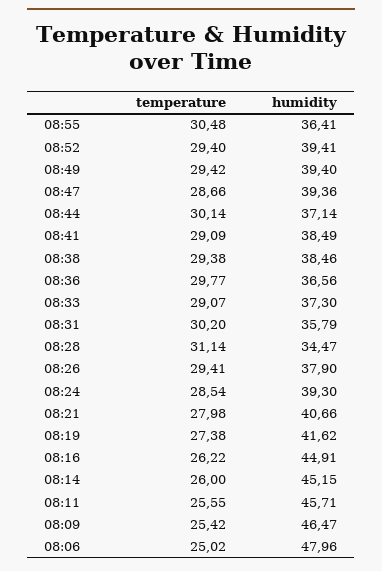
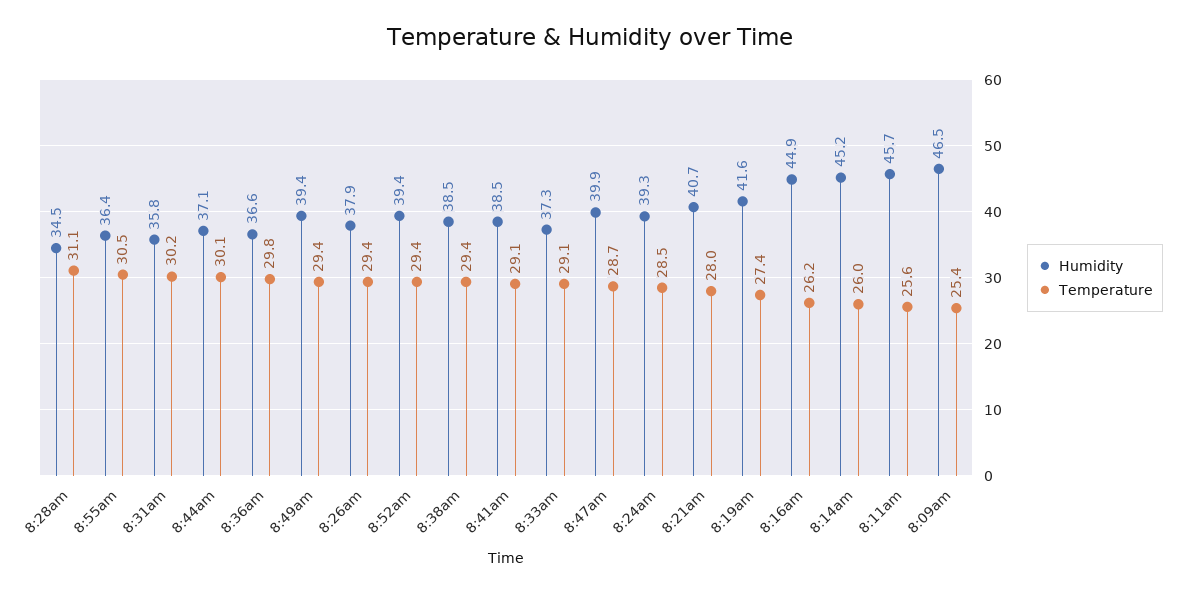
  {
    "temperature": {
      "08:55": 30.48,
      "08:52": 29.4,
      "08:49": 29.42,
      "08:47": 28.66,
      "08:44": 30.14,
      "08:41": 29.09,
      "08:38": 29.38,
      "08:36": 29.77,
      "08:33": 29.07,
      "08:31": 30.2,
      "08:28": 31.14,
      "08:26": 29.41,
      "08:24": 28.54,
      "08:21": 27.98,
      "08:19": 27.38,
      "08:16": 26.22,
      "08:14": 26,
      "08:11": 25.55,
-     "08:09": 25.42,
+     "08:09": 25.42
-     "08:06": 25.02
    },
    "humidity": {
      "08:55": 36.41,
      "08:52": 39.41,
      "08:49": 39.4,
-     "08:47": 39.36,
+     "08:47": 39.9,
      "08:44": 37.14,
      "08:41": 38.49,
      "08:38": 38.46,
      "08:36": 36.56,
      "08:33": 37.3,
      "08:31": 35.79,
      "08:28": 34.47,
      "08:26": 37.9,
      "08:24": 39.3,
      "08:21": 40.66,
      "08:19": 41.62,
      "08:16": 44.91,
      "08:14": 45.15,
      "08:11": 45.71,
-     "08:09": 46.47,
+     "08:09": 46.47
-     "08:06": 47.96
    }
  }

